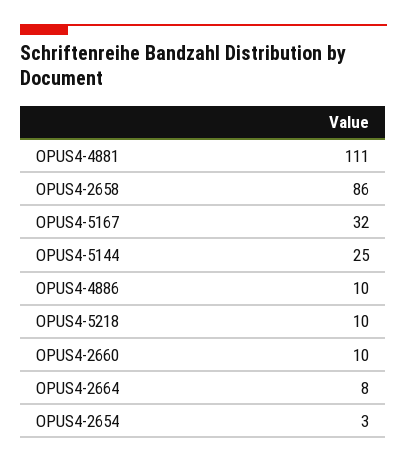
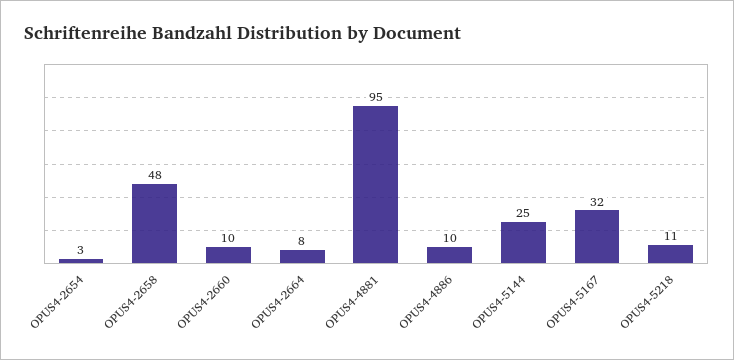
  {
-   "OPUS4-4881": 111,
+   "OPUS4-4881": 95,
-   "OPUS4-2658": 86,
+   "OPUS4-2658": 48,
    "OPUS4-5167": 32,
    "OPUS4-5144": 25,
    "OPUS4-4886": 10,
-   "OPUS4-5218": 10,
+   "OPUS4-5218": 11,
    "OPUS4-2660": 10,
    "OPUS4-2664": 8,
    "OPUS4-2654": 3
  }

